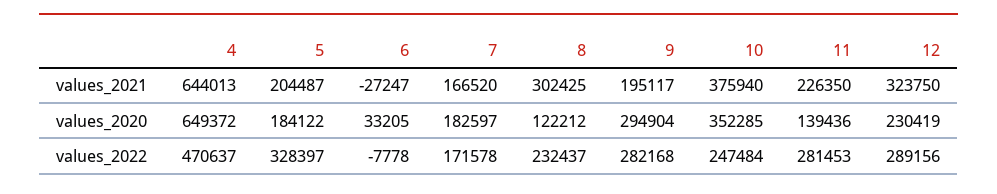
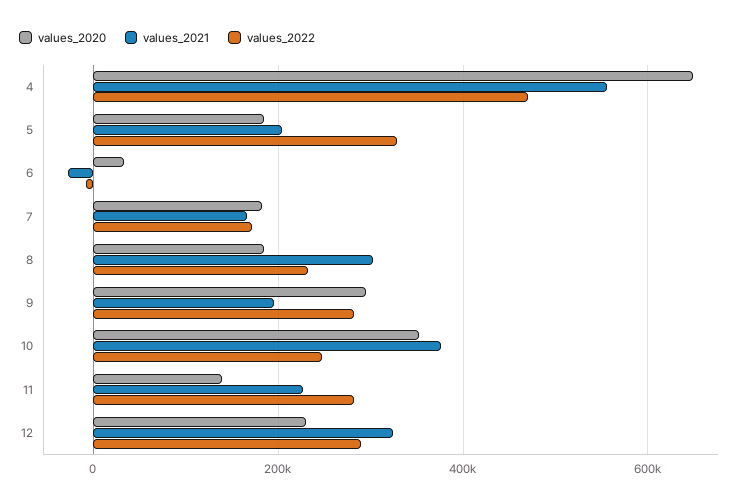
  {
    "values_2021": {
-     "4": 644013,
+     "4": 560000,
      "5": 204487,
      "6": -27247,
      "7": 166520,
      "8": 302425,
      "9": 195117,
      "10": 375940,
      "11": 226350,
      "12": 323750
    },
    "values_2020": {
      "4": 649372,
      "5": 184122,
      "6": 33205,
      "7": 182597,
-     "8": 122212,
+     "8": 180000,
      "9": 294904,
      "10": 352285,
      "11": 139436,
      "12": 230419
    },
    "values_2022": {
      "4": 470637,
      "5": 328397,
      "6": -7778,
      "7": 171578,
      "8": 232437,
      "9": 282168,
      "10": 247484,
      "11": 281453,
      "12": 289156
    }
  }

